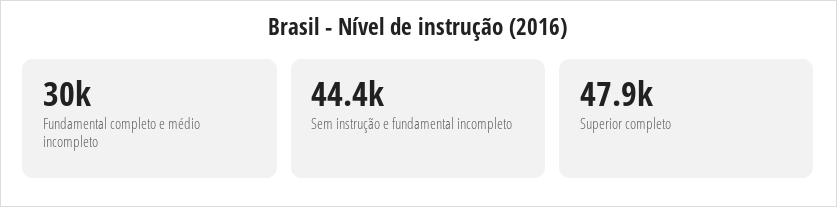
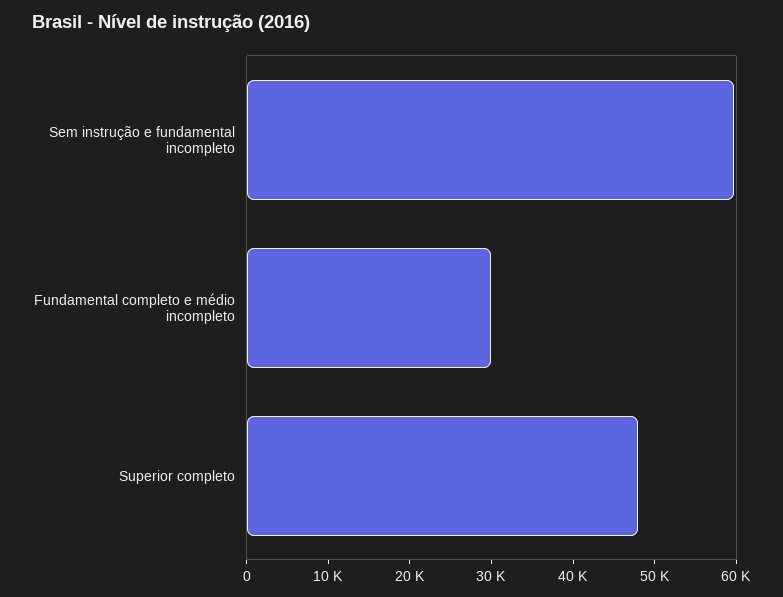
  {
    "Fundamental completo e médio incompleto": 30000,
-   "Sem instrução e fundamental incompleto": 44400,
+   "Sem instrução e fundamental incompleto": 60000,
    "Superior completo": 47900
  }

